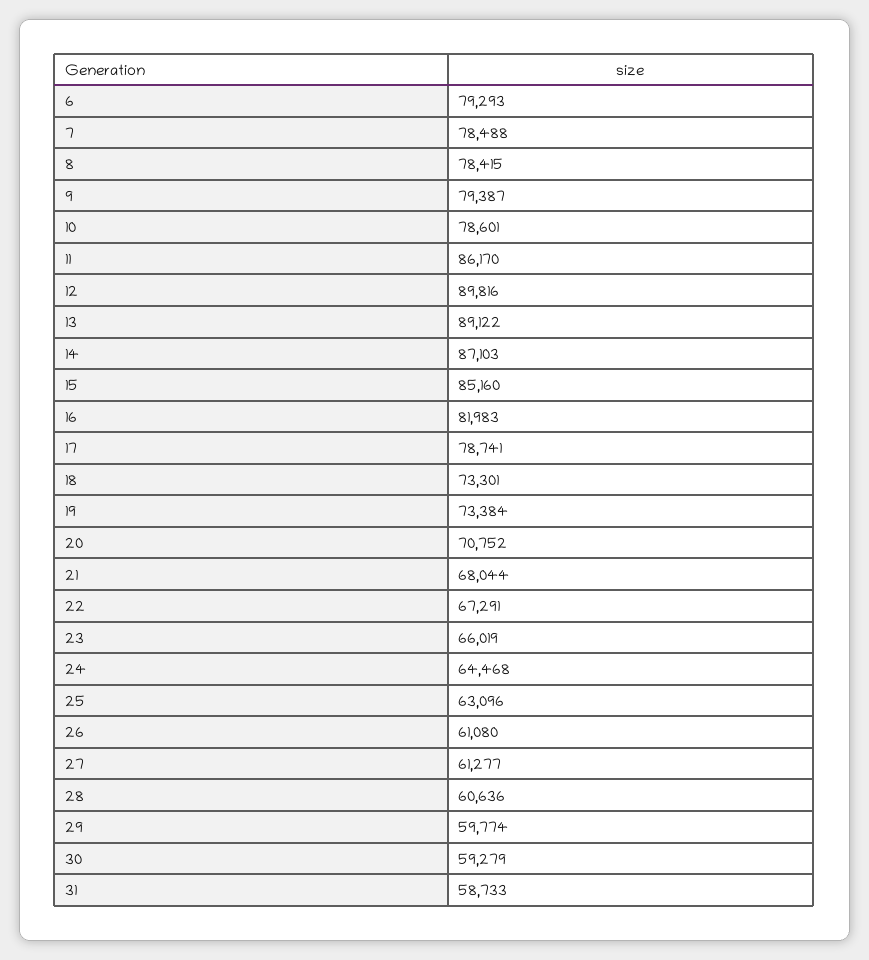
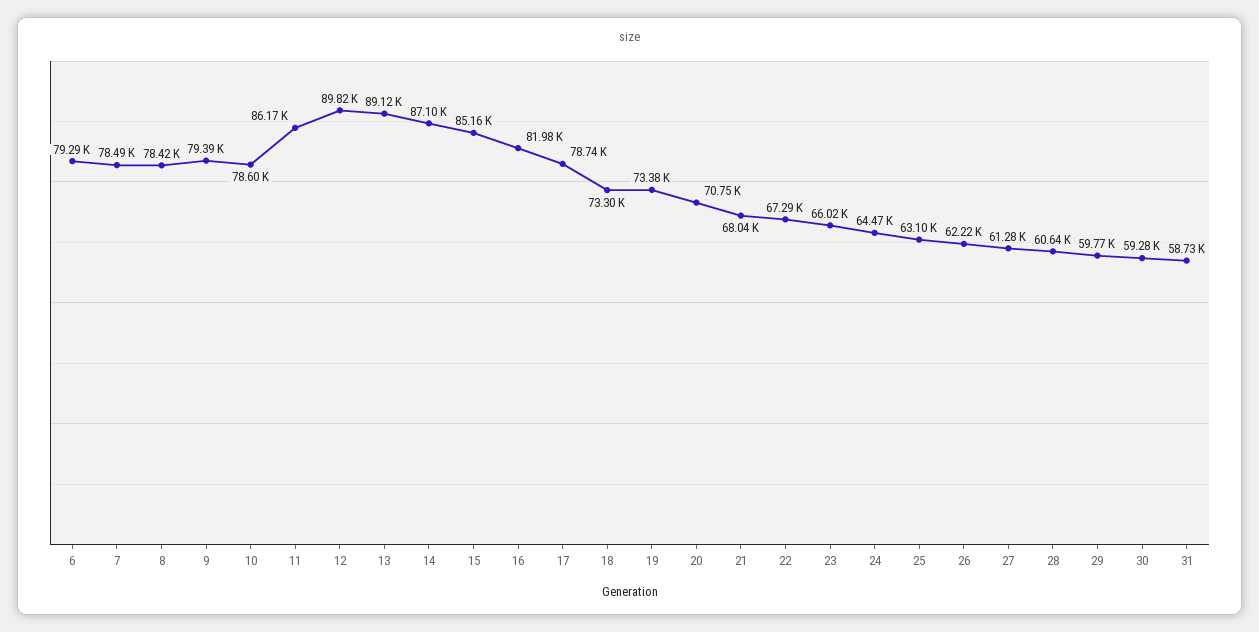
  {
    "6": 79293,
    "7": 78488,
    "8": 78415,
    "9": 79387,
    "10": 78601,
    "11": 86170,
    "12": 89816,
    "13": 89122,
    "14": 87103,
    "15": 85160,
    "16": 81983,
    "17": 78741,
    "18": 73301,
    "19": 73384,
    "20": 70752,
    "21": 68044,
    "22": 67291,
    "23": 66019,
    "24": 64468,
    "25": 63096,
-   "26": 61080,
+   "26": 62220,
    "27": 61277,
    "28": 60636,
    "29": 59774,
    "30": 59279,
    "31": 58733
  }

